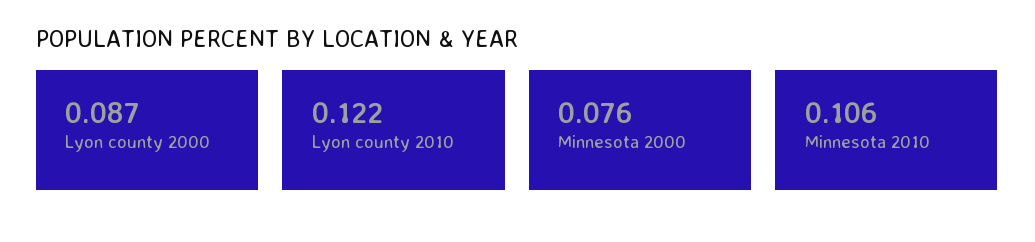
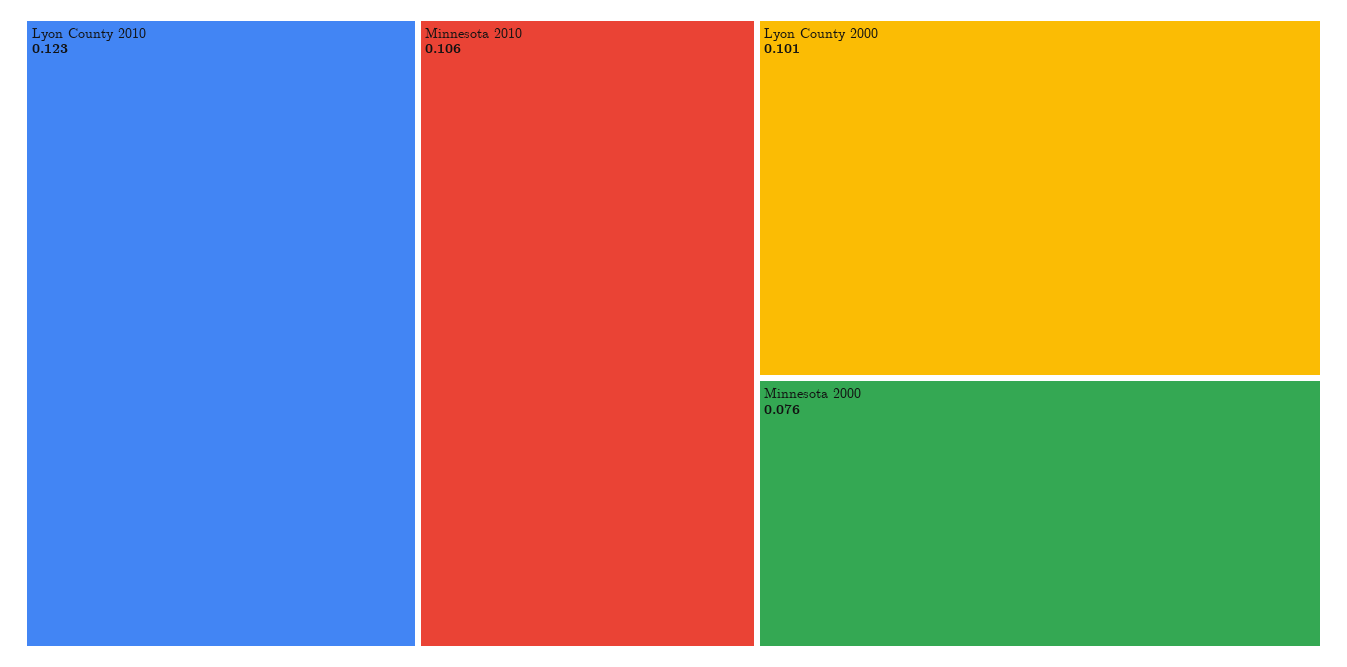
  {
-   "Lyon county 2000": 0.087,
+   "Lyon county 2000": 0.101,
-   "Lyon county 2010": 0.122,
+   "Lyon county 2010": 0.123,
    "Minnesota 2000": 0.076,
    "Minnesota 2010": 0.106
  }

